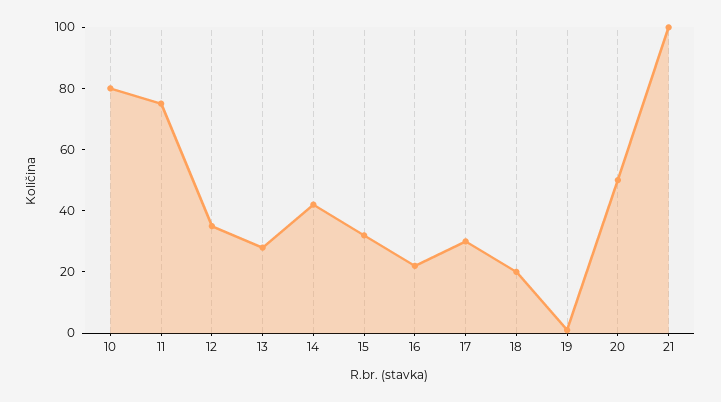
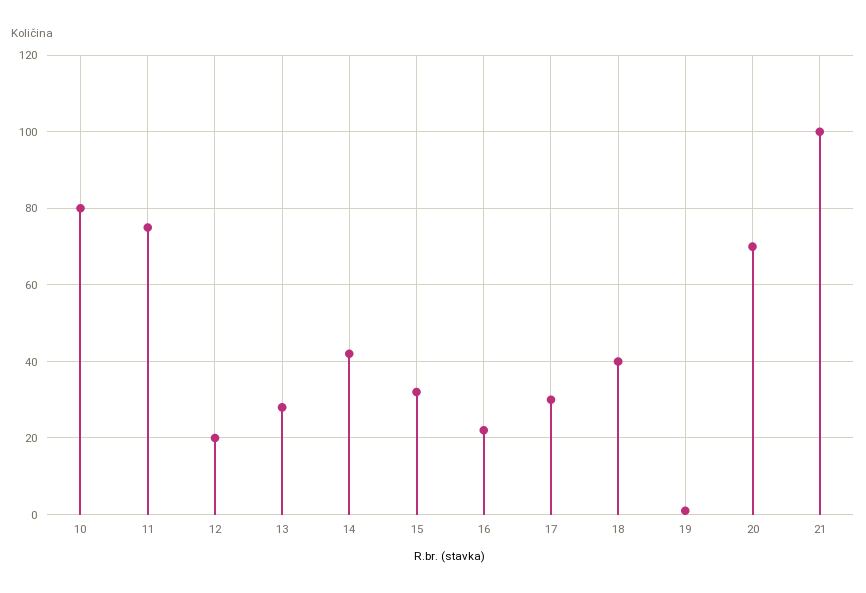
  {
    "10": 80,
    "11": 75,
-   "12": 35,
+   "12": 20,
    "13": 30,
    "14": 40,
    "15": 30,
    "16": 20,
    "17": 30,
-   "18": 20,
+   "18": 40,
    "19": 0,
-   "20": 50,
+   "20": 70,
    "21": 100
  }

